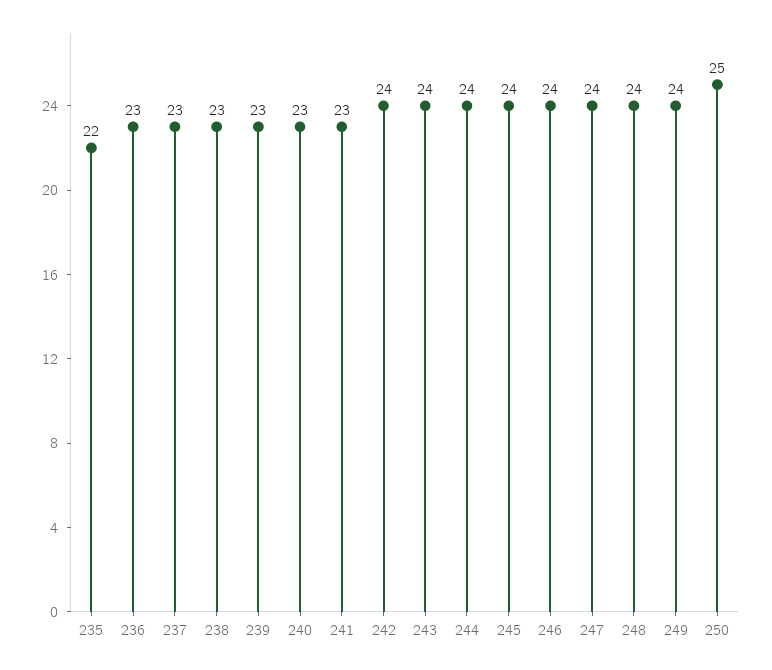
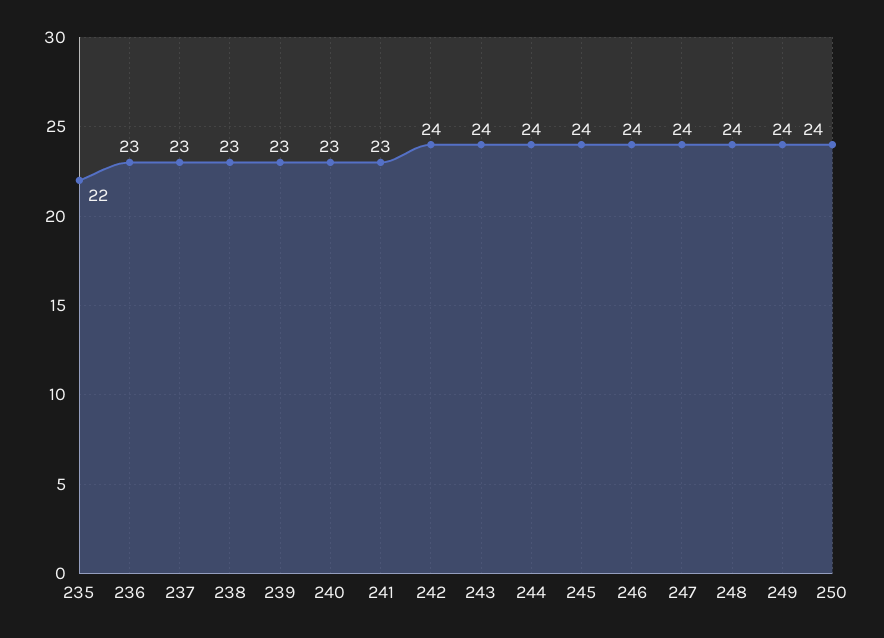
  {
    "235": 22,
    "236": 23,
    "237": 23,
    "238": 23,
    "239": 23,
    "240": 23,
    "241": 23,
    "242": 24,
    "243": 24,
    "244": 24,
    "245": 24,
    "246": 24,
    "247": 24,
    "248": 24,
    "249": 24,
-   "250": 25
+   "250": 24
  }

